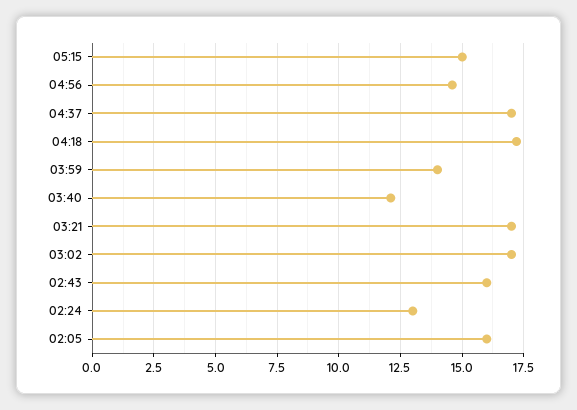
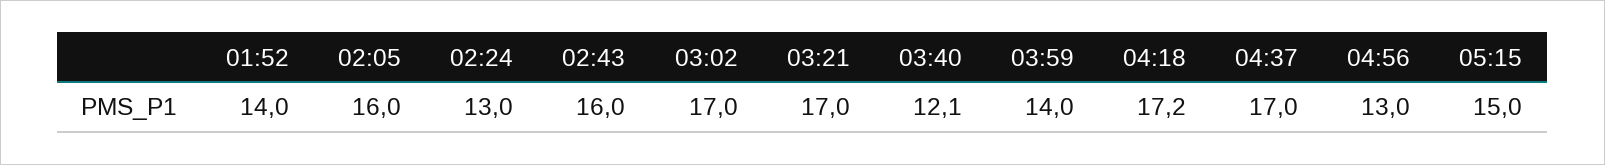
  {
    "05:15": 15,
-   "04:56": 14.5,
+   "04:56": 13,
    "04:37": 17,
    "04:18": 17.2,
    "03:59": 14,
    "03:40": 12.1,
    "03:21": 17,
    "03:02": 17,
    "02:43": 16,
    "02:24": 13,
-   "02:05": 16
+   "02:05": 16,
+   "01:52": 14
  }

